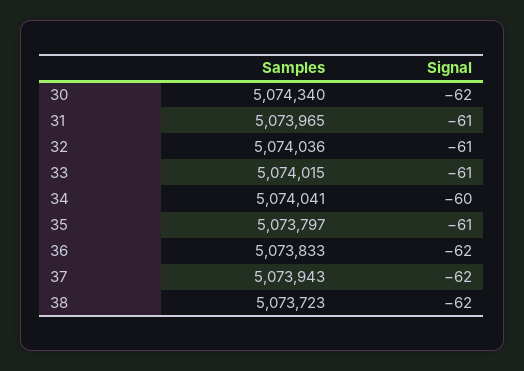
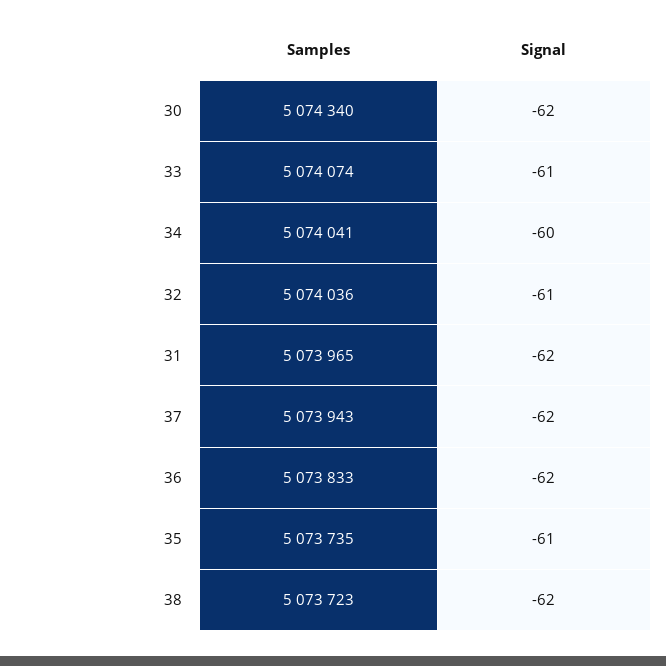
  {
    "Samples": {
      "30": 5074340,
      "31": 5073965,
      "32": 5074036,
-     "33": 5074015,
+     "33": 5074074,
      "34": 5074041,
-     "35": 5073797,
+     "35": 5073735,
      "36": 5073833,
      "37": 5073943,
      "38": 5073723
    },
    "Signal": {
      "30": -62,
-     "31": -61,
+     "31": -62,
      "32": -61,
      "33": -61,
      "34": -60,
      "35": -61,
      "36": -62,
      "37": -62,
      "38": -62
    }
  }

